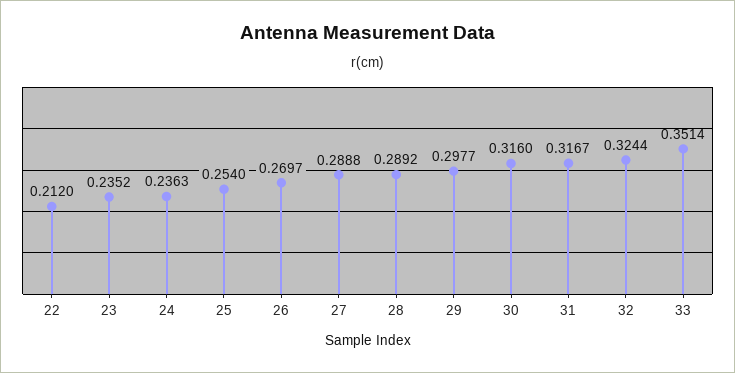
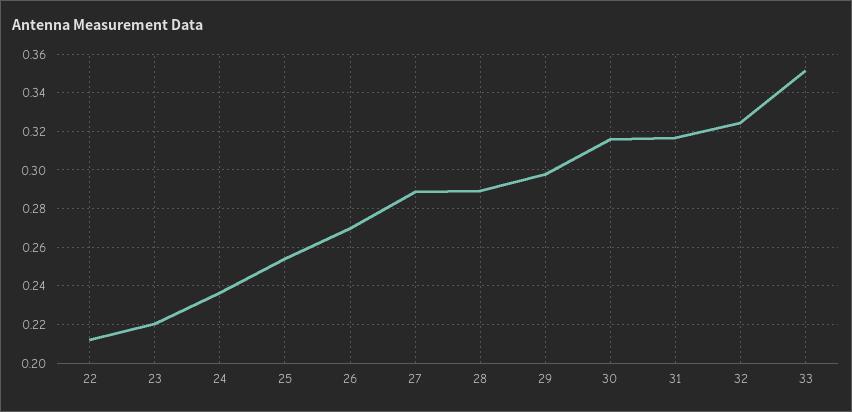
  {
    "22": 0.212,
-   "23": 0.2352,
+   "23": 0.22,
    "24": 0.2363,
    "25": 0.254,
    "26": 0.2697,
    "27": 0.2888,
    "28": 0.2892,
    "29": 0.2977,
    "30": 0.316,
    "31": 0.3167,
    "32": 0.3244,
    "33": 0.3514
  }

